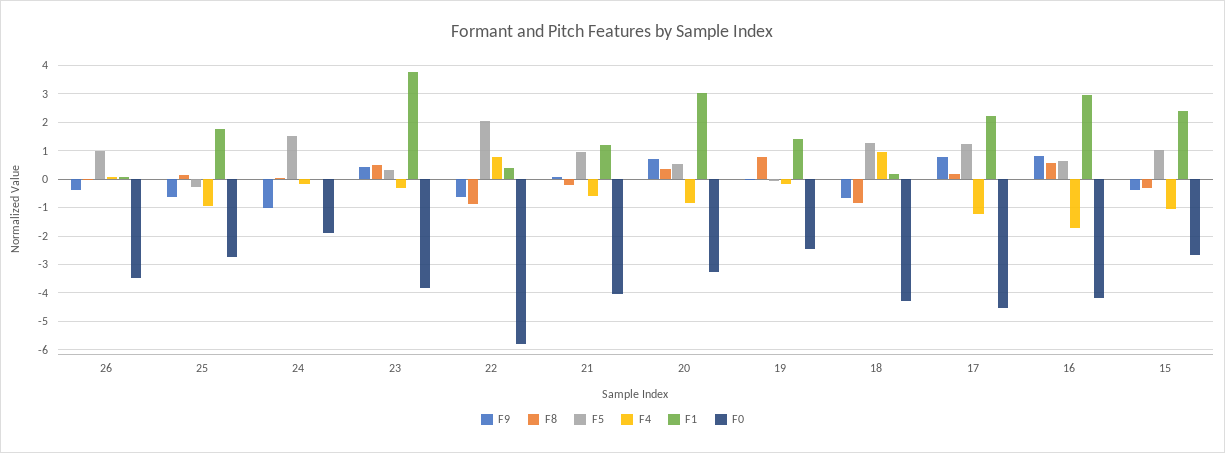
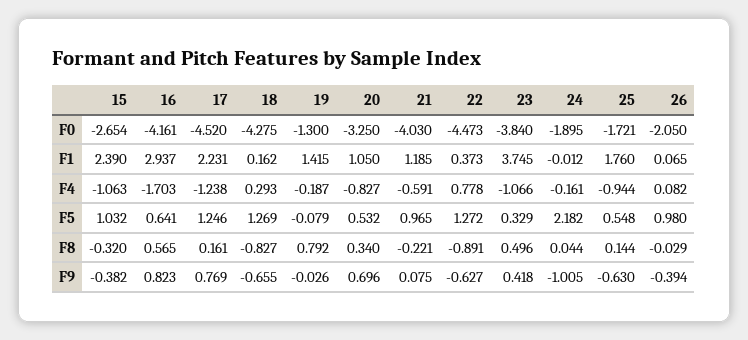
  {
    "F9": {
      "26": -0.394,
      "25": -0.63,
      "24": -1.005,
      "23": 0.418,
      "22": -0.627,
      "21": 0.075,
      "20": 0.696,
      "19": -0.026,
      "18": -0.655,
      "17": 0.769,
      "16": 0.823,
      "15": -0.382
    },
    "F8": {
      "26": -0.029,
      "25": 0.144,
      "24": 0.044,
      "23": 0.496,
      "22": -0.891,
      "21": -0.221,
      "20": 0.34,
      "19": 0.792,
      "18": -0.827,
      "17": 0.161,
      "16": 0.565,
      "15": -0.32
    },
    "F5": {
      "26": 0.98,
-     "25": -0.25,
+     "25": 0.548,
-     "24": 1.5,
+     "24": 2.182,
      "23": 0.329,
-     "22": 2,
+     "22": 1.272,
      "21": 0.965,
      "20": 0.532,
      "19": -0.079,
      "18": 1.269,
      "17": 1.246,
      "16": 0.641,
      "15": 1.032
    },
    "F4": {
      "26": 0.082,
      "25": -0.944,
      "24": -0.161,
-     "23": -0.25,
+     "23": -1.066,
      "22": 0.778,
      "21": -0.591,
      "20": -0.827,
      "19": -0.187,
-     "18": 1,
+     "18": 0.293,
      "17": -1.238,
      "16": -1.703,
      "15": -1.063
    },
    "F1": {
      "26": 0.065,
      "25": 1.76,
      "24": -0.012,
      "23": 3.745,
      "22": 0.373,
      "21": 1.185,
-     "20": 3,
+     "20": 1.05,
      "19": 1.415,
      "18": 0.162,
      "17": 2.231,
      "16": 2.937,
      "15": 2.39
    },
    "F0": {
-     "26": -3.5,
+     "26": -2.05,
-     "25": -2.75,
+     "25": -1.721,
      "24": -1.895,
      "23": -3.84,
-     "22": -5.75,
+     "22": -4.473,
      "21": -4.03,
      "20": -3.25,
-     "19": -2.5,
+     "19": -1.3,
      "18": -4.275,
      "17": -4.52,
      "16": -4.161,
      "15": -2.654
    }
  }

